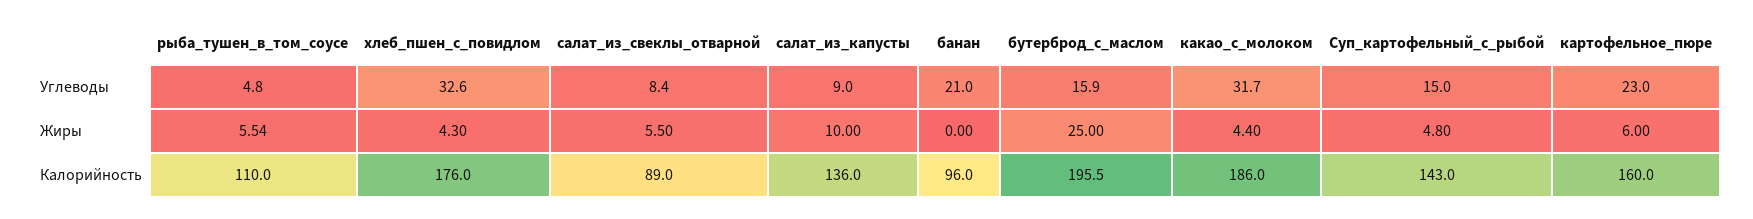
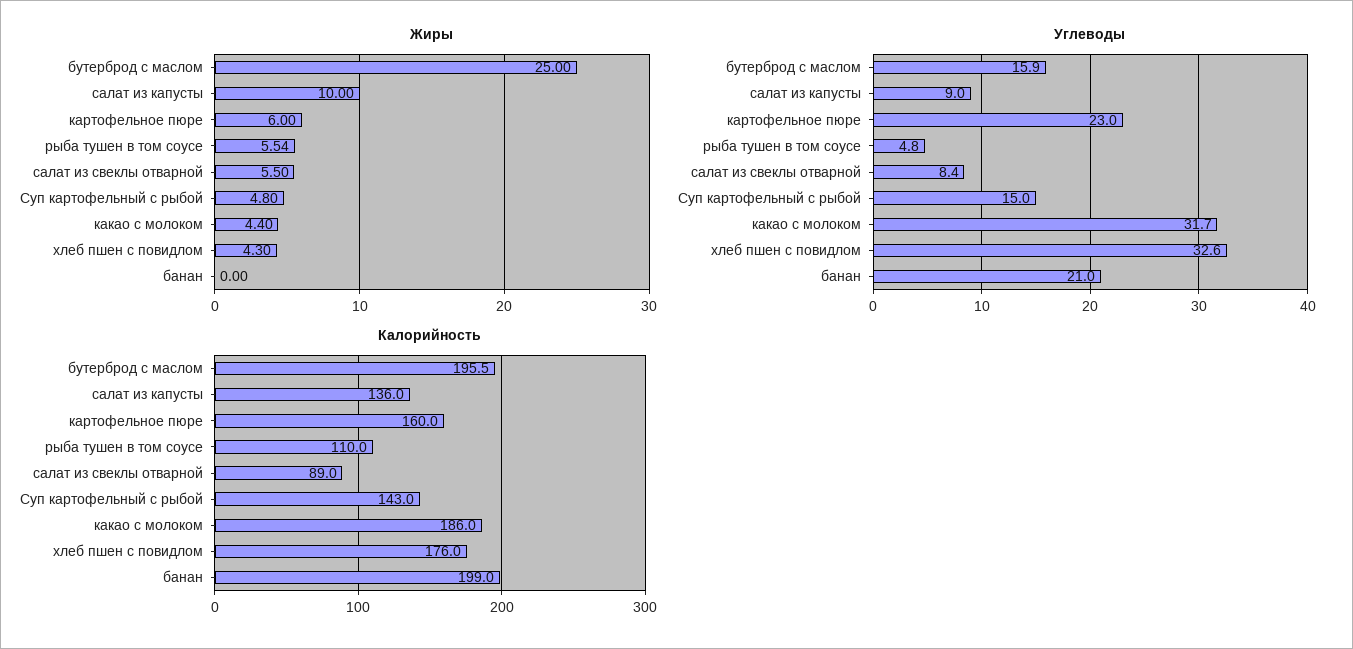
  {
    "Углеводы": {
      "рыба_тушен_в_том_соусе": 4.8,
      "хлеб_пшен_с_повидлом": 32.6,
      "салат_из_свеклы_отварной": 8.4,
      "салат_из_капусты": 9,
      "банан": 21,
      "бутерброд_с_маслом": 15.9,
      "какао_с_молоком": 31.7,
      "Суп_картофельный_с_рыбой": 15,
      "картофельное_пюре": 23
    },
    "Жиры": {
      "рыба_тушен_в_том_соусе": 5.54,
      "хлеб_пшен_с_повидлом": 4.3,
      "салат_из_свеклы_отварной": 5.5,
      "салат_из_капусты": 10,
      "банан": 0,
      "бутерброд_с_маслом": 25,
      "какао_с_молоком": 4.4,
      "Суп_картофельный_с_рыбой": 4.8,
      "картофельное_пюре": 6
    },
    "Калорийность": {
      "рыба_тушен_в_том_соусе": 110,
      "хлеб_пшен_с_повидлом": 176,
      "салат_из_свеклы_отварной": 89,
      "салат_из_капусты": 136,
-     "банан": 96,
+     "банан": 199,
      "бутерброд_с_маслом": 195.5,
      "какао_с_молоком": 186,
      "Суп_картофельный_с_рыбой": 143,
      "картофельное_пюре": 160
    }
  }

